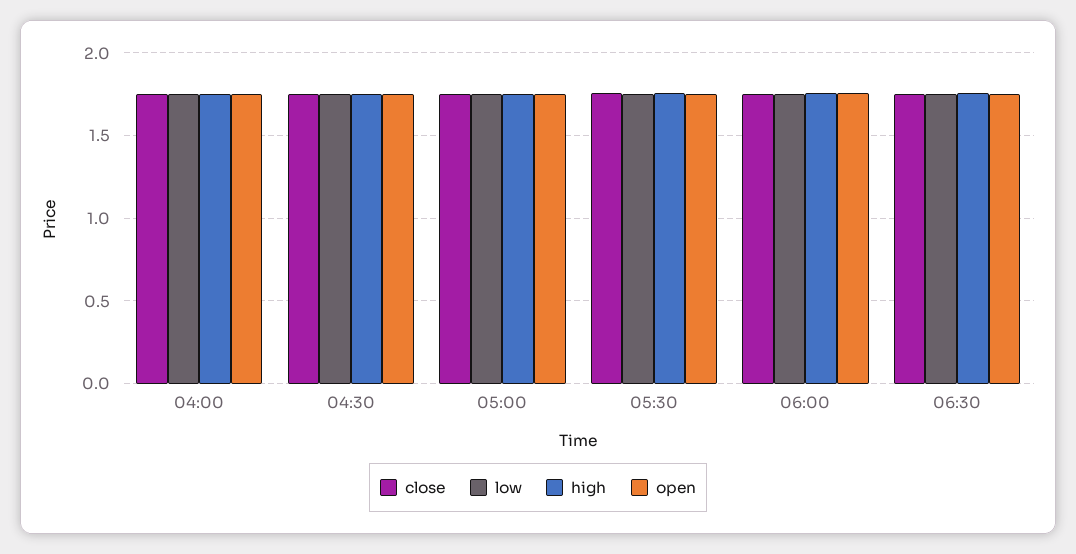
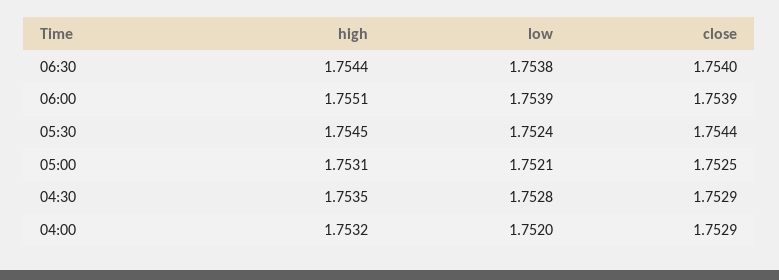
  {
    "close": {
      "04:00": 1.7529,
      "04:30": 1.7529,
      "05:00": 1.7525,
      "05:30": 1.7544,
      "06:00": 1.7539,
      "06:30": 1.754
    },
    "low": {
      "04:00": 1.752,
      "04:30": 1.7528,
      "05:00": 1.7521,
      "05:30": 1.7524,
      "06:00": 1.7539,
      "06:30": 1.7538
    },
    "high": {
      "04:00": 1.7532,
      "04:30": 1.7535,
      "05:00": 1.7531,
      "05:30": 1.7545,
      "06:00": 1.7551,
      "06:30": 1.7544
-   },
+   }
-   "open": {
-     "04:00": 1.75,
-     "04:30": 1.75,
-     "05:00": 1.75,
-     "05:30": 1.75,
-     "06:00": 1.75,
-     "06:30": 1.75
-   }
  }

